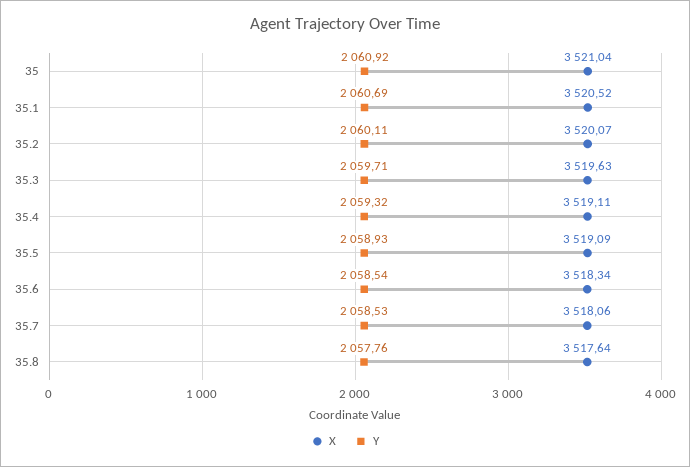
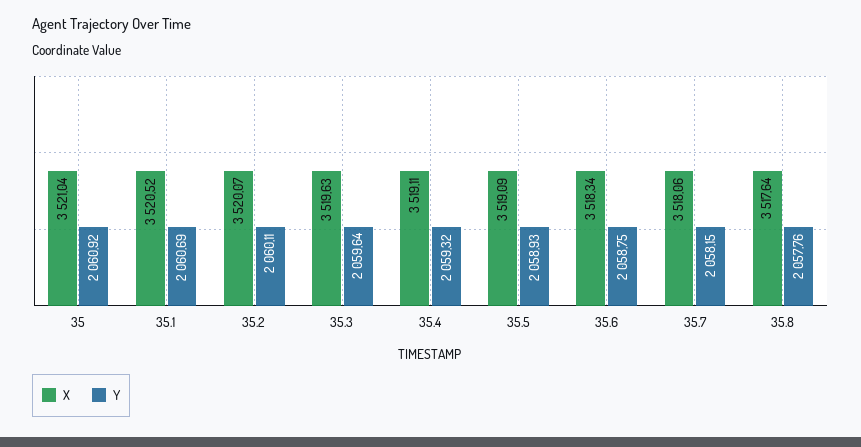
  {
    "X": {
      "35": 3521.04,
      "35.1": 3520.52,
      "35.2": 3520.07,
      "35.3": 3519.63,
      "35.4": 3519.11,
      "35.5": 3519.09,
      "35.6": 3518.34,
      "35.7": 3518.06,
      "35.8": 3517.64
    },
    "Y": {
      "35": 2060.92,
      "35.1": 2060.69,
      "35.2": 2060.11,
-     "35.3": 2059.71,
+     "35.3": 2059.64,
      "35.4": 2059.32,
      "35.5": 2058.93,
-     "35.6": 2058.54,
+     "35.6": 2058.75,
-     "35.7": 2058.53,
+     "35.7": 2058.15,
      "35.8": 2057.76
    }
  }

